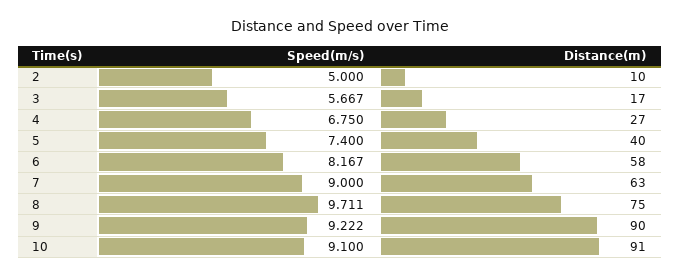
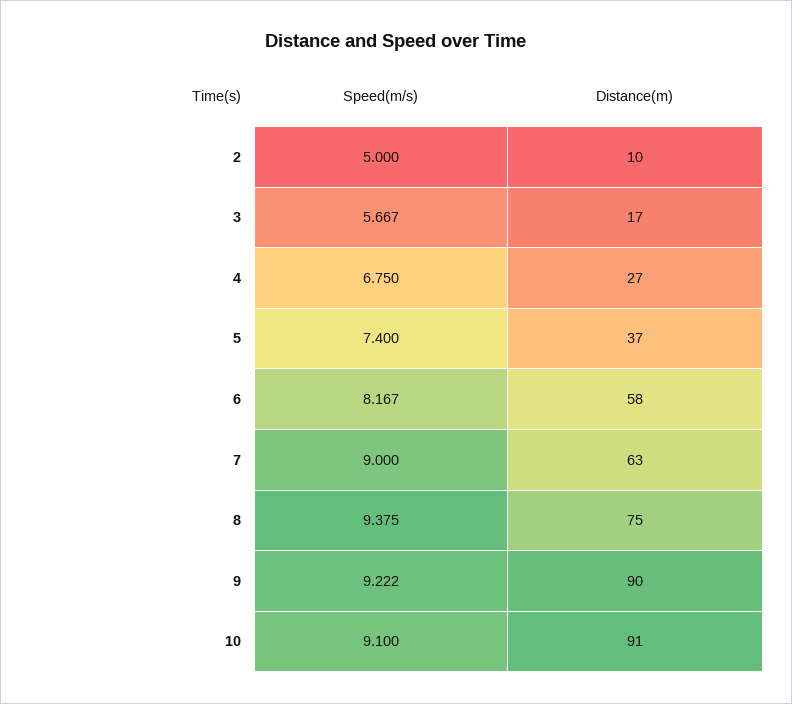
  {
    "Speed(m/s)": {
      "2": 5,
      "3": 5.667,
      "4": 6.75,
      "5": 7.4,
      "6": 8.167,
      "7": 9,
-     "8": 9.711,
+     "8": 9.375,
      "9": 9.222,
      "10": 9.1
    },
    "Distance(m)": {
      "2": 10,
      "3": 17,
      "4": 27,
-     "5": 40,
+     "5": 37,
      "6": 58,
      "7": 63,
      "8": 75,
      "9": 90,
      "10": 91
    }
  }

